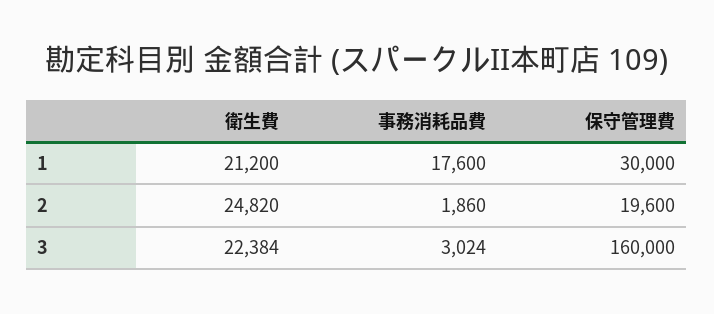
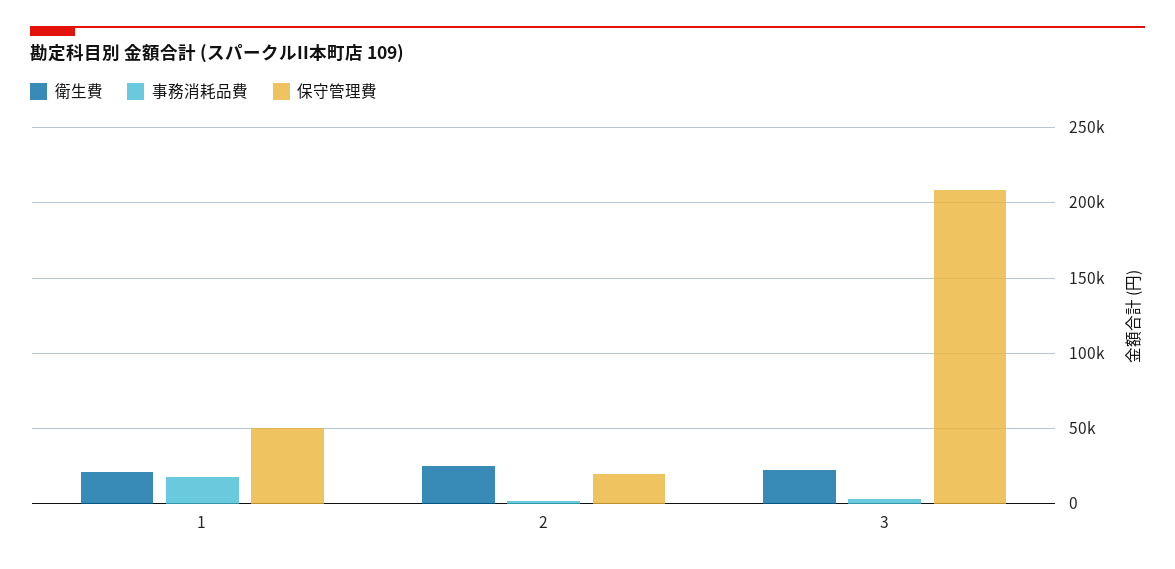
  {
    "衛生費": {
      "1": 21200,
      "2": 24820,
      "3": 22384
    },
    "事務消耗品費": {
      "1": 17600,
      "2": 1860,
      "3": 3024
    },
    "保守管理費": {
-     "1": 30000,
+     "1": 50000,
      "2": 19600,
-     "3": 160000
+     "3": 210000
    }
  }

